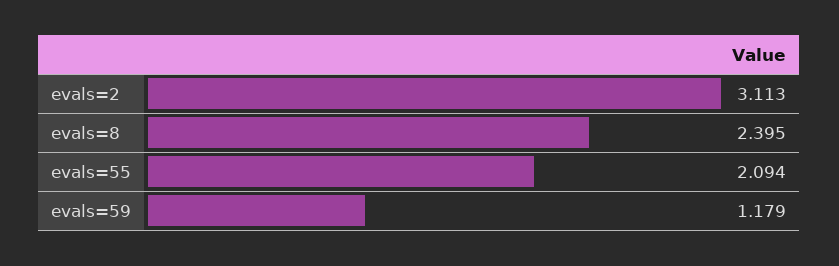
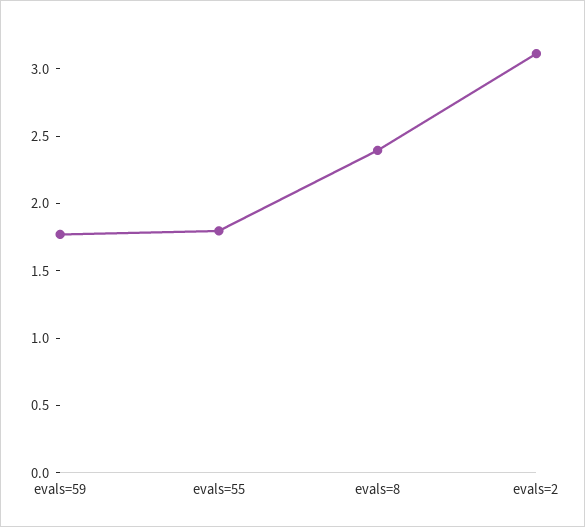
  {
    "evals=2": 3.113,
    "evals=8": 2.395,
-   "evals=55": 2.094,
+   "evals=55": 1.8,
-   "evals=59": 1.179
+   "evals=59": 1.8
  }

